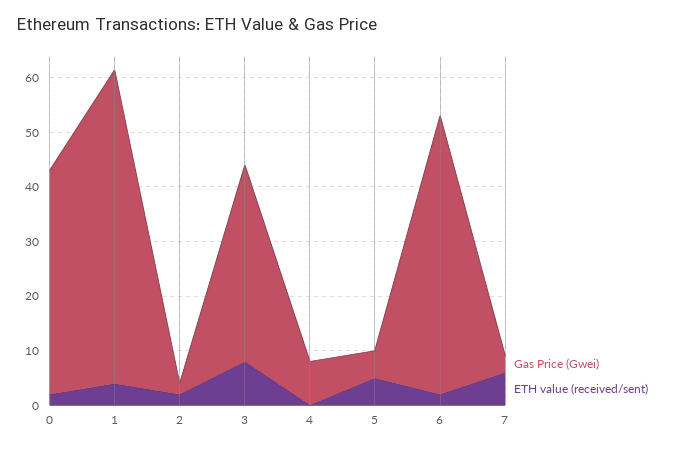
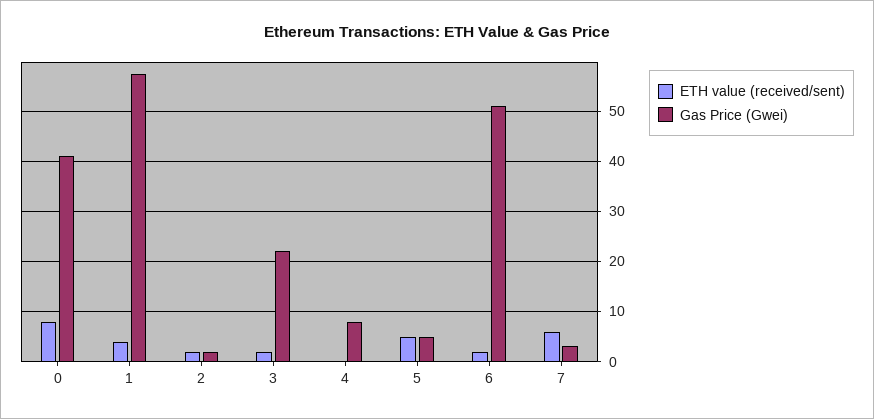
  {
    "Gas Price (Gwei)": {
      "0": 42,
      "1": 58,
      "2": 2,
-     "3": 36,
+     "3": 22,
      "4": 8,
      "5": 6,
      "6": 52,
      "7": 4
    },
    "ETH value (received/sent)": {
-     "0": 2,
+     "0": 8,
      "1": 4,
      "2": 2,
-     "3": 8,
+     "3": 2,
      "4": 0,
      "5": 6,
      "6": 2,
      "7": 6
    }
  }

